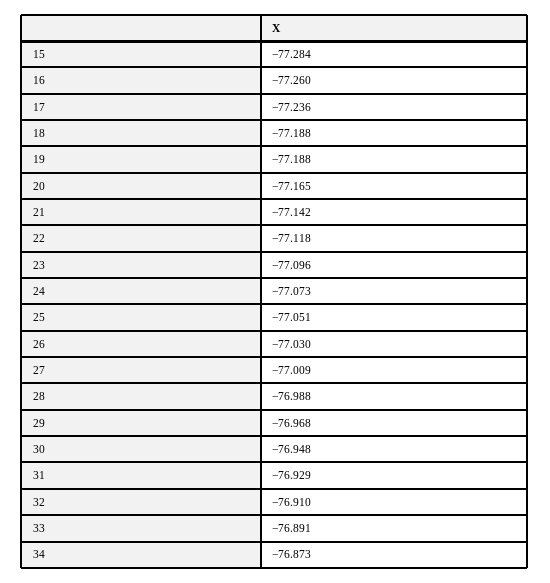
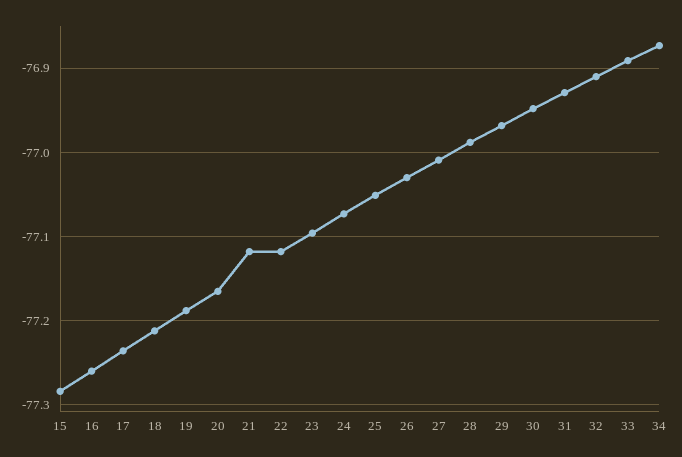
  {
    "15": -77.284,
    "16": -77.26,
    "17": -77.236,
-   "18": -77.188,
+   "18": -77.21,
    "19": -77.188,
    "20": -77.165,
-   "21": -77.142,
+   "21": -77.12,
    "22": -77.118,
    "23": -77.096,
    "24": -77.073,
    "25": -77.051,
    "26": -77.03,
    "27": -77.009,
    "28": -76.988,
    "29": -76.968,
    "30": -76.948,
    "31": -76.929,
    "32": -76.91,
    "33": -76.891,
    "34": -76.873
  }

